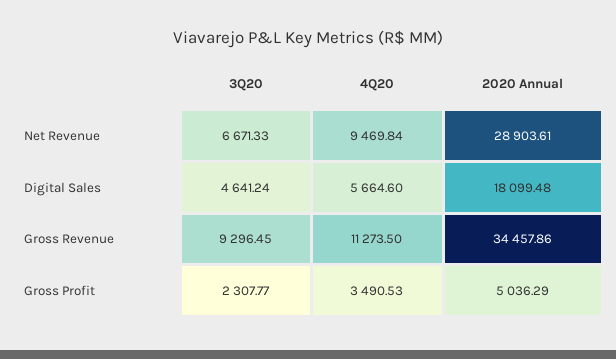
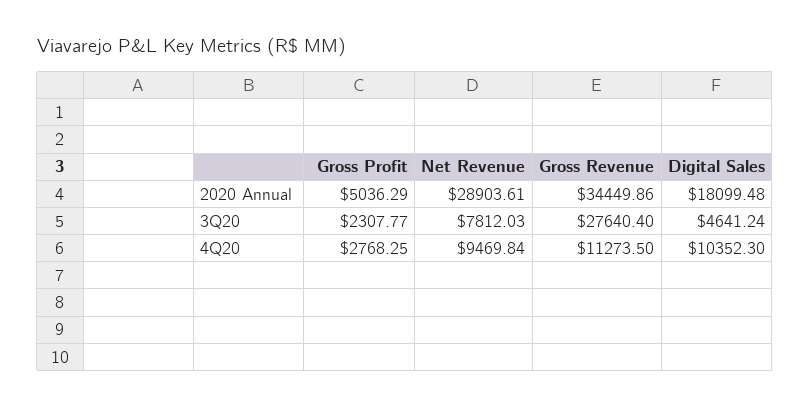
  {
    "3Q20": {
-     "Net Revenue": 6671.33,
+     "Net Revenue": 7812.03,
      "Digital Sales": 4641.24,
-     "Gross Revenue": 9296.45,
+     "Gross Revenue": 27640.4,
      "Gross Profit": 2307.77
    },
    "4Q20": {
      "Net Revenue": 9469.84,
-     "Digital Sales": 5664.6,
+     "Digital Sales": 10352.3,
      "Gross Revenue": 11273.5,
-     "Gross Profit": 3490.53
+     "Gross Profit": 2768.25
    },
    "2020 Annual": {
      "Net Revenue": 28903.61,
      "Digital Sales": 18099.48,
-     "Gross Revenue": 34457.86,
+     "Gross Revenue": 34449.86,
      "Gross Profit": 5036.29
    }
  }

